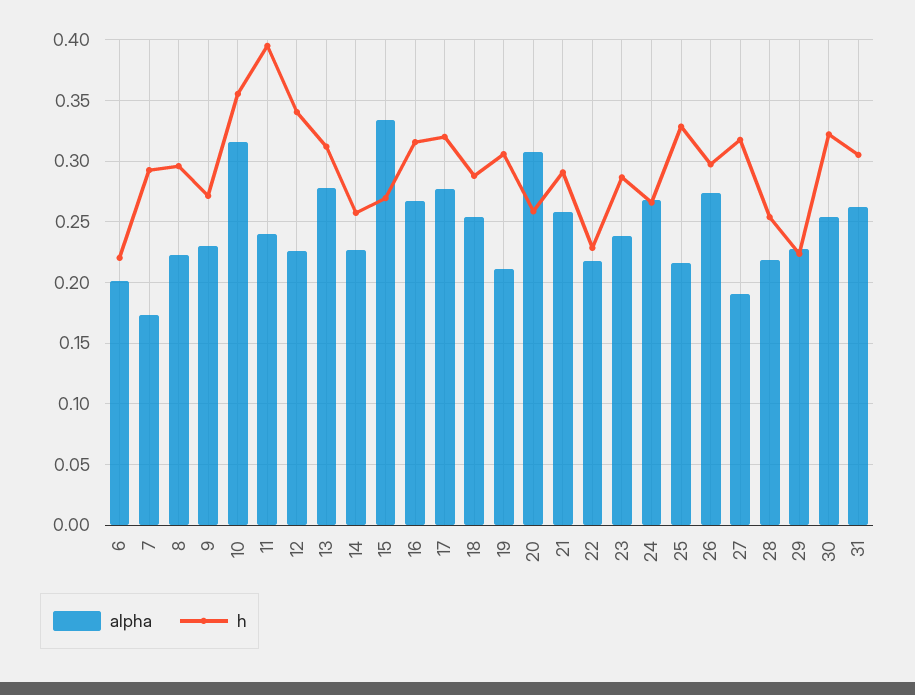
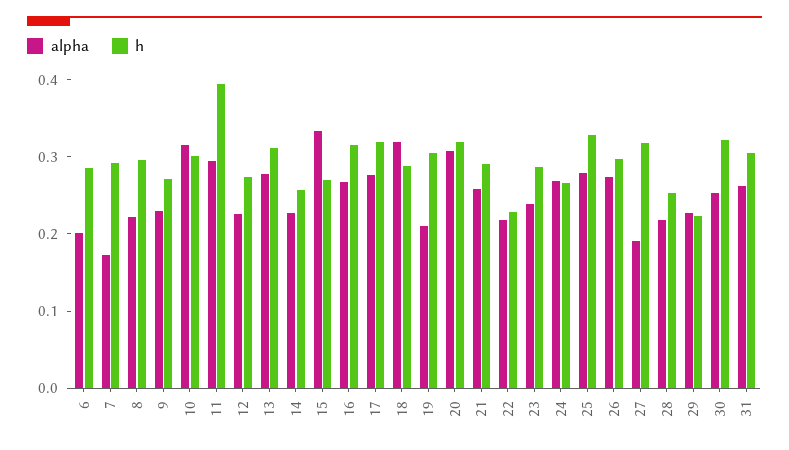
  {
    "alpha": {
      "6": 0.2,
      "7": 0.175,
      "8": 0.22,
      "9": 0.23,
      "10": 0.315,
-     "11": 0.24,
+     "11": 0.3,
      "12": 0.225,
      "13": 0.275,
      "14": 0.225,
      "15": 0.335,
      "16": 0.27,
      "17": 0.275,
-     "18": 0.255,
+     "18": 0.32,
      "19": 0.21,
      "20": 0.31,
      "21": 0.26,
      "22": 0.22,
      "23": 0.24,
      "24": 0.27,
-     "25": 0.215,
+     "25": 0.28,
      "26": 0.275,
      "27": 0.19,
      "28": 0.22,
      "29": 0.225,
      "30": 0.255,
      "31": 0.26
    },
    "h": {
-     "6": 0.22,
+     "6": 0.28,
      "7": 0.295,
      "8": 0.295,
      "9": 0.27,
-     "10": 0.355,
+     "10": 0.3,
      "11": 0.395,
-     "12": 0.34,
+     "12": 0.28,
      "13": 0.31,
      "14": 0.255,
      "15": 0.27,
      "16": 0.315,
      "17": 0.32,
      "18": 0.29,
      "19": 0.305,
-     "20": 0.26,
+     "20": 0.32,
      "21": 0.29,
      "22": 0.23,
      "23": 0.285,
      "24": 0.265,
      "25": 0.33,
      "26": 0.295,
      "27": 0.32,
      "28": 0.255,
      "29": 0.225,
      "30": 0.32,
      "31": 0.305
    }
  }

